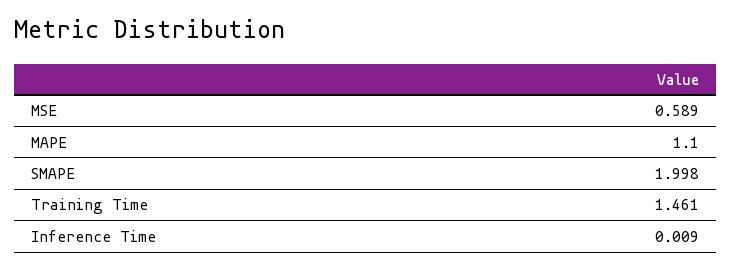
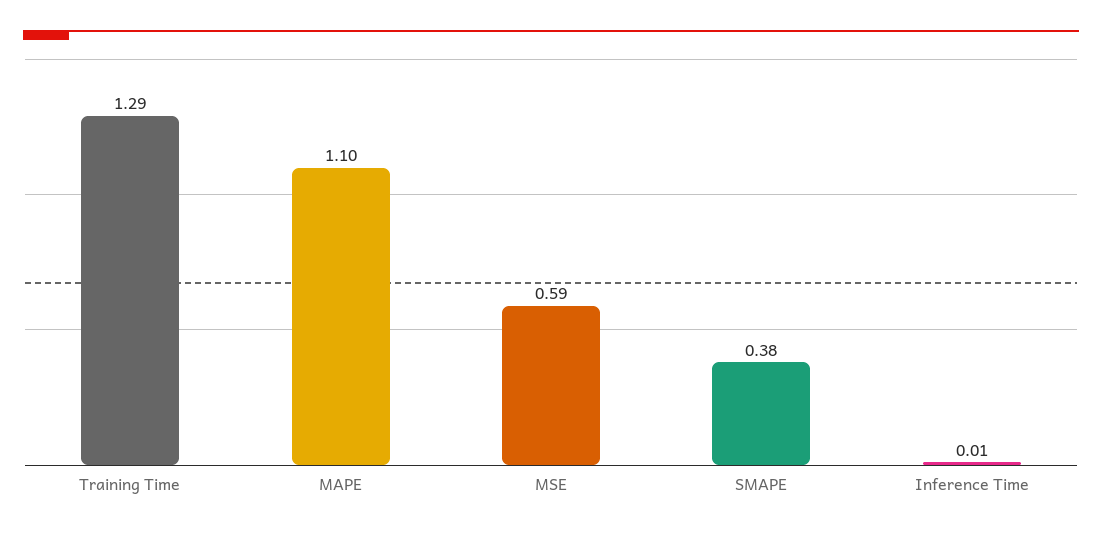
  {
    "MSE": 0.589,
    "MAPE": 1.1,
-   "SMAPE": 1.998,
+   "SMAPE": 0.38,
-   "Training Time": 1.461,
+   "Training Time": 1.29,
    "Inference Time": 0.009
  }

